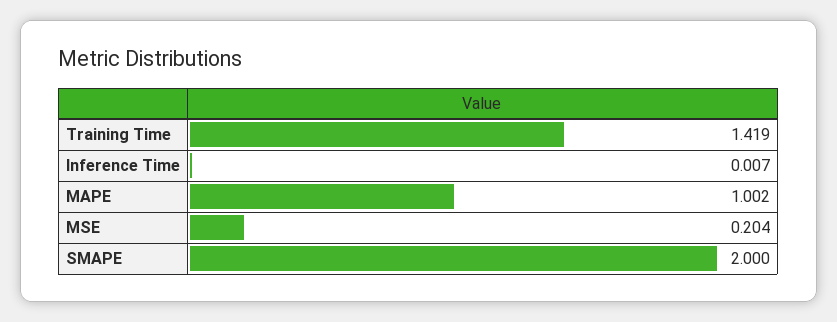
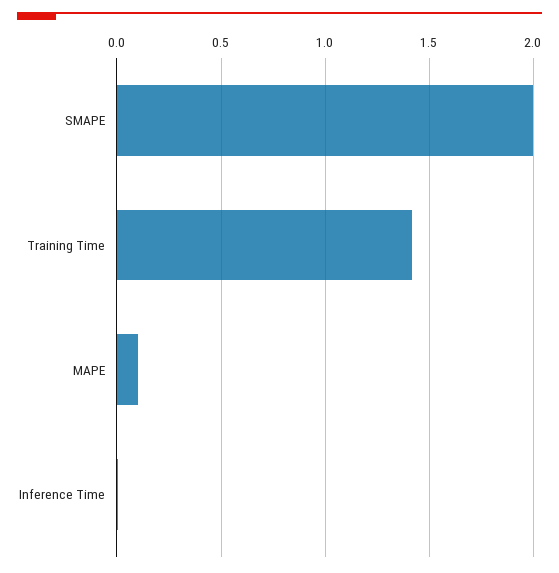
  {
    "Training Time": 1.419,
    "Inference Time": 0.007,
-   "MAPE": 1.002,
+   "MAPE": 0.1,
-   "MSE": 0.204,
    "SMAPE": 2
  }

